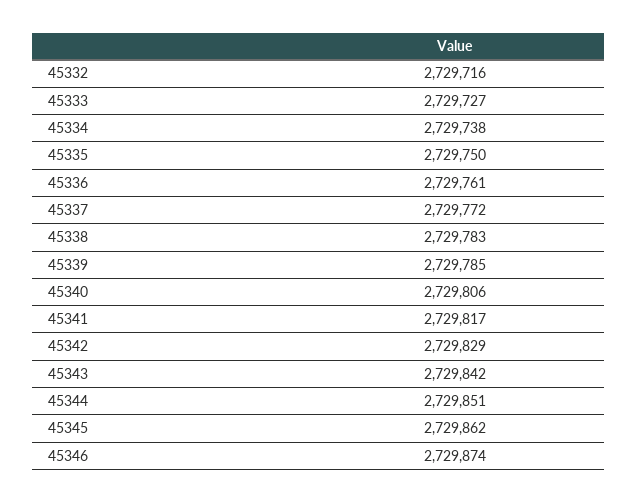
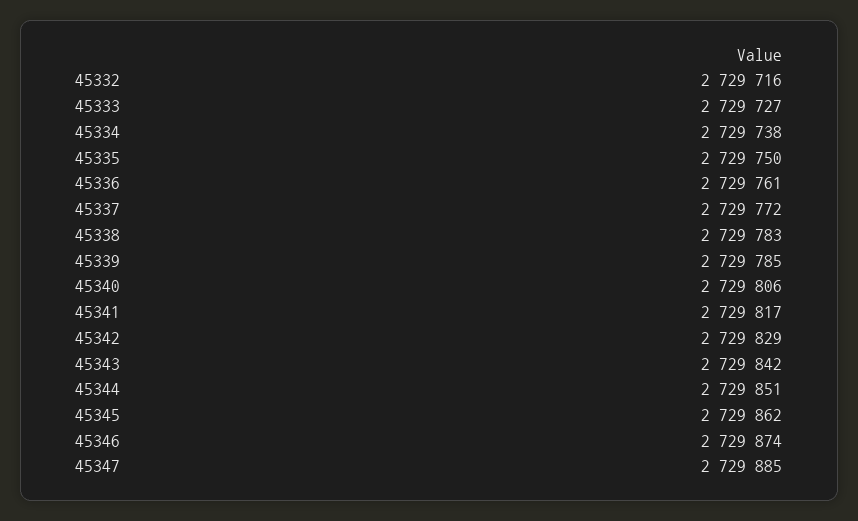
  {
    "45332": 2729716,
    "45333": 2729727,
    "45334": 2729738,
    "45335": 2729750,
    "45336": 2729761,
    "45337": 2729772,
    "45338": 2729783,
    "45339": 2729785,
    "45340": 2729806,
    "45341": 2729817,
    "45342": 2729829,
    "45343": 2729842,
    "45344": 2729851,
    "45345": 2729862,
-   "45346": 2729874
+   "45346": 2729874,
+   "45347": 2729885
  }

